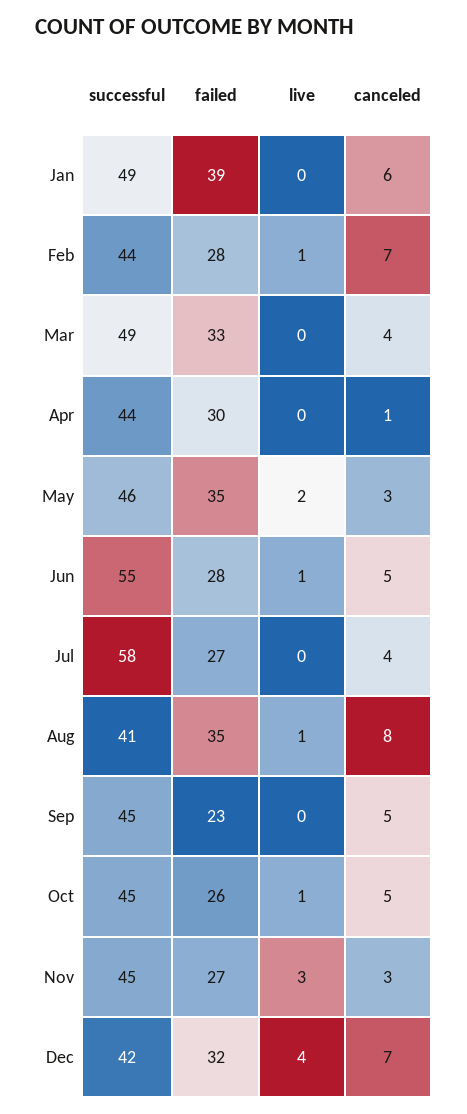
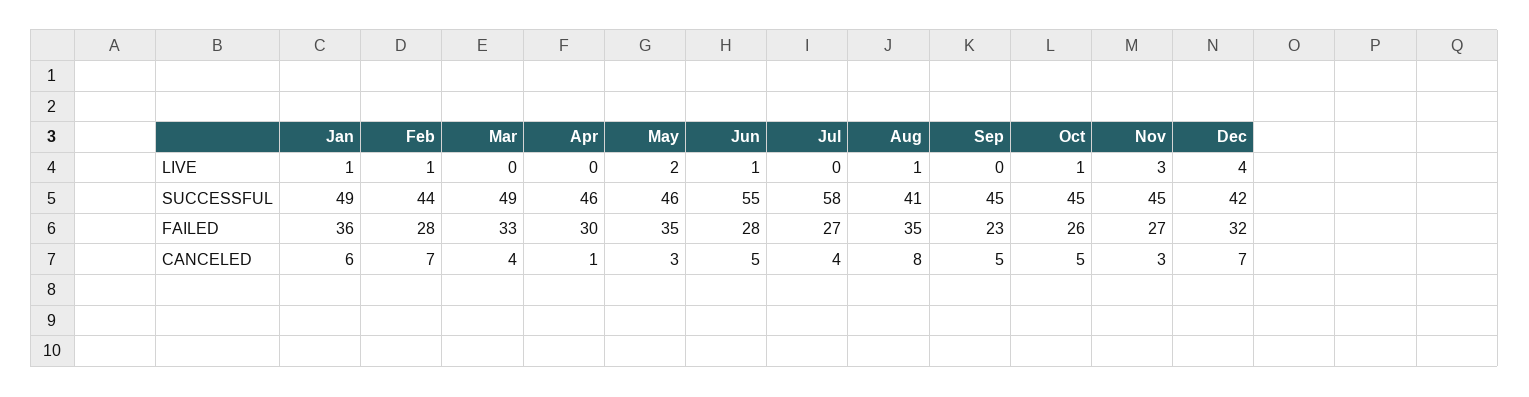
  {
    "successful": {
      "Jan": 49,
      "Feb": 44,
      "Mar": 49,
-     "Apr": 44,
+     "Apr": 46,
      "May": 46,
      "Jun": 55,
      "Jul": 58,
      "Aug": 41,
      "Sep": 45,
      "Oct": 45,
      "Nov": 45,
      "Dec": 42
    },
    "failed": {
-     "Jan": 39,
+     "Jan": 36,
      "Feb": 28,
      "Mar": 33,
      "Apr": 30,
      "May": 35,
      "Jun": 28,
      "Jul": 27,
      "Aug": 35,
      "Sep": 23,
      "Oct": 26,
      "Nov": 27,
      "Dec": 32
    },
    "live": {
-     "Jan": 0,
+     "Jan": 1,
      "Feb": 1,
      "Mar": 0,
      "Apr": 0,
      "May": 2,
      "Jun": 1,
      "Jul": 0,
      "Aug": 1,
      "Sep": 0,
      "Oct": 1,
      "Nov": 3,
      "Dec": 4
    },
    "canceled": {
      "Jan": 6,
      "Feb": 7,
      "Mar": 4,
      "Apr": 1,
      "May": 3,
      "Jun": 5,
      "Jul": 4,
      "Aug": 8,
      "Sep": 5,
      "Oct": 5,
      "Nov": 3,
      "Dec": 7
    }
  }

